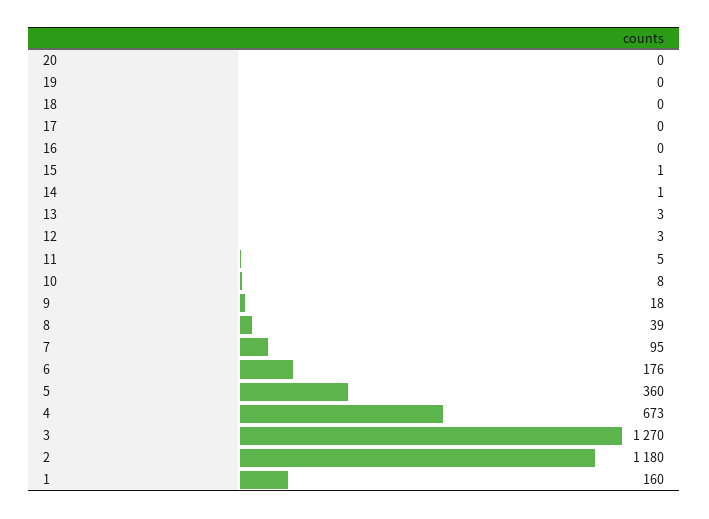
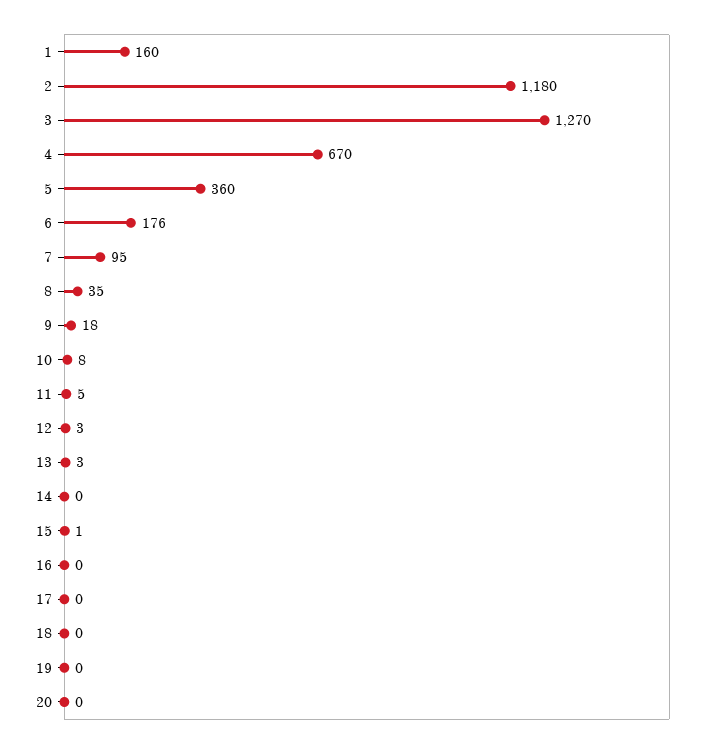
  {
    "20": 0,
    "19": 0,
    "18": 0,
    "17": 0,
    "16": 0,
    "15": 1,
-   "14": 1,
+   "14": 0,
    "13": 3,
    "12": 3,
    "11": 5,
    "10": 8,
    "9": 18,
-   "8": 39,
+   "8": 35,
    "7": 95,
    "6": 176,
    "5": 360,
-   "4": 673,
+   "4": 670,
    "3": 1270,
    "2": 1180,
    "1": 160
  }

